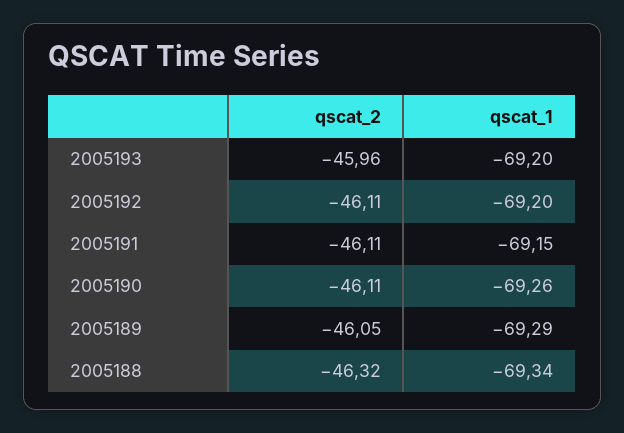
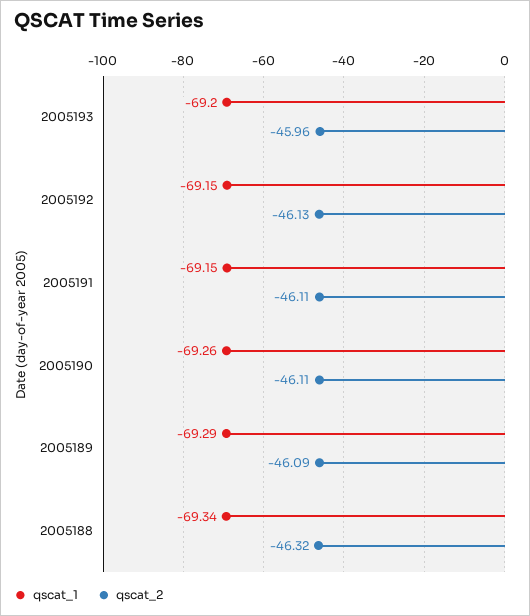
  {
    "qscat_2": {
      "2005193": -45.96,
-     "2005192": -46.11,
+     "2005192": -46.13,
      "2005191": -46.11,
      "2005190": -46.11,
-     "2005189": -46.05,
+     "2005189": -46.09,
      "2005188": -46.32
    },
    "qscat_1": {
      "2005193": -69.2,
-     "2005192": -69.2,
+     "2005192": -69.15,
      "2005191": -69.15,
      "2005190": -69.26,
      "2005189": -69.29,
      "2005188": -69.34
    }
  }

